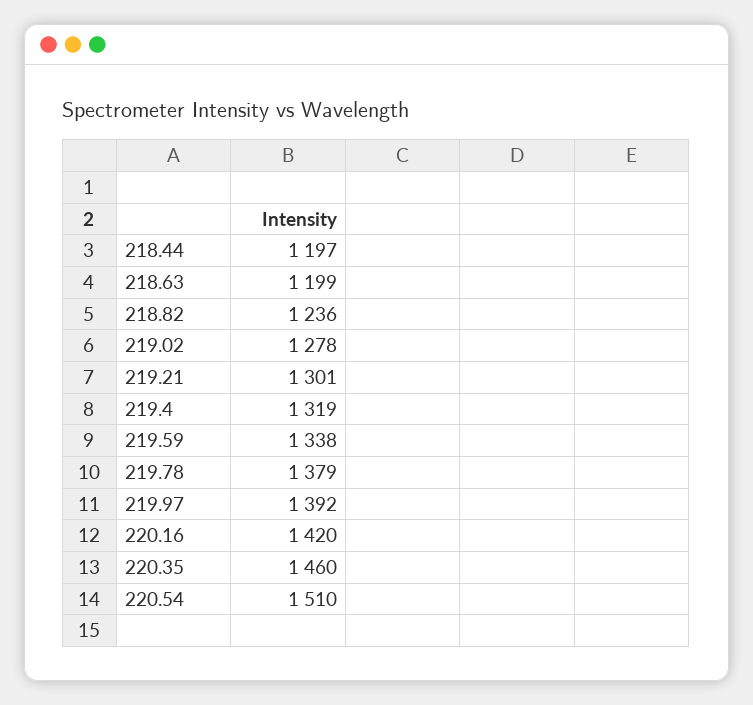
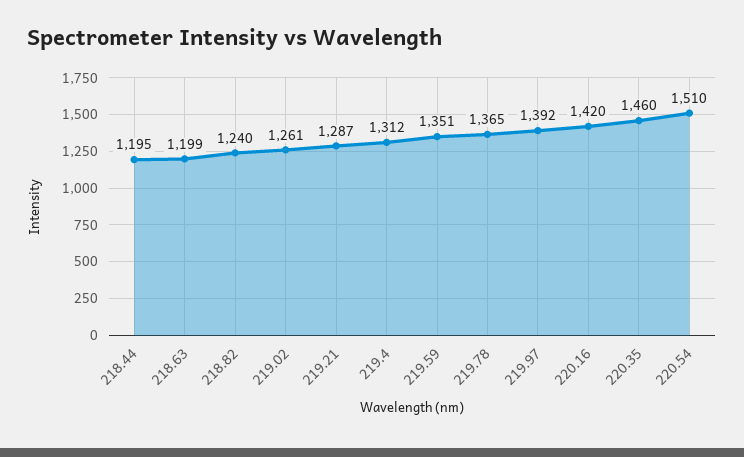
  {
-   "218.44": 1197,
+   "218.44": 1195,
    "218.63": 1199,
-   "218.82": 1236,
+   "218.82": 1240,
-   "219.02": 1278,
+   "219.02": 1261,
-   "219.21": 1301,
+   "219.21": 1287,
-   "219.4": 1319,
+   "219.4": 1312,
-   "219.59": 1338,
+   "219.59": 1351,
-   "219.78": 1379,
+   "219.78": 1365,
    "219.97": 1392,
    "220.16": 1420,
    "220.35": 1460,
    "220.54": 1510
  }

